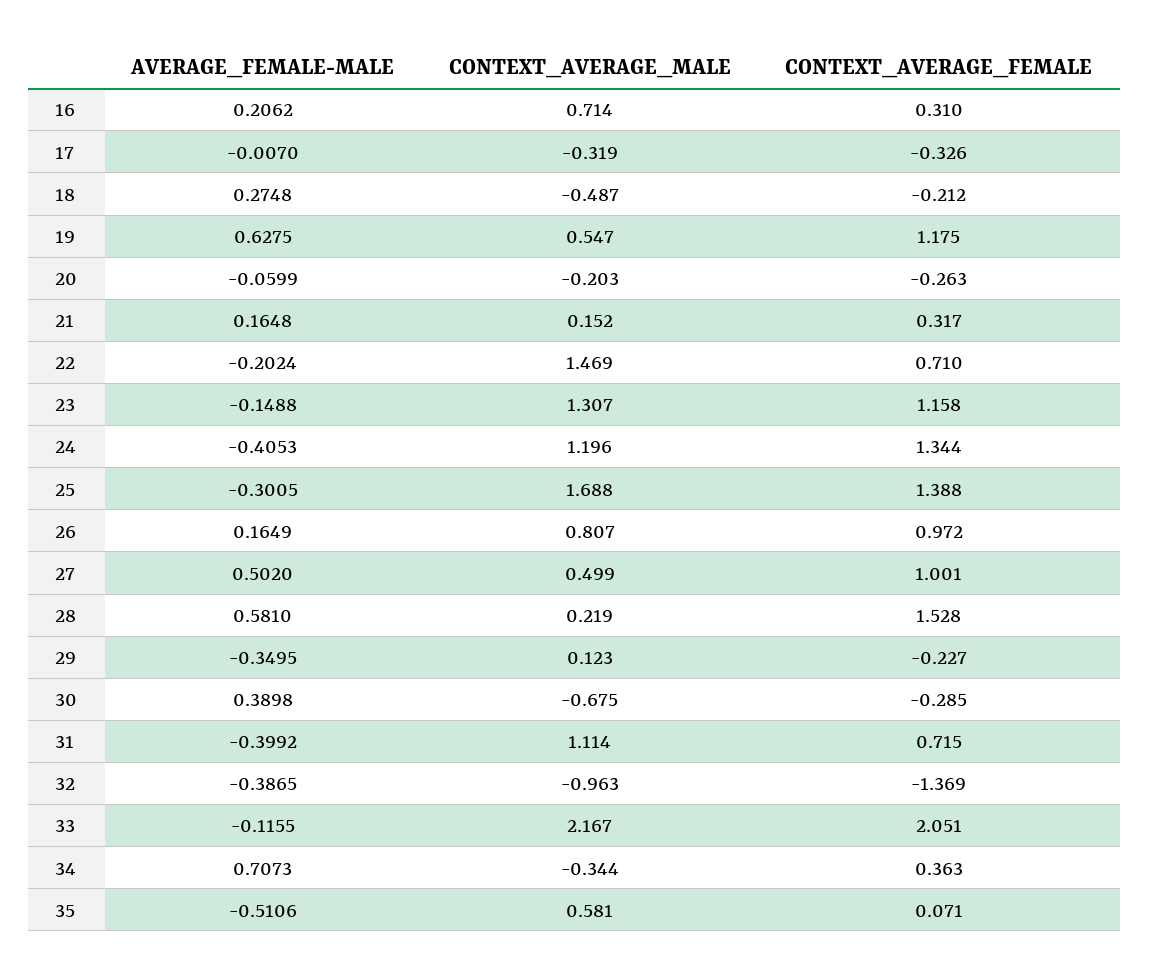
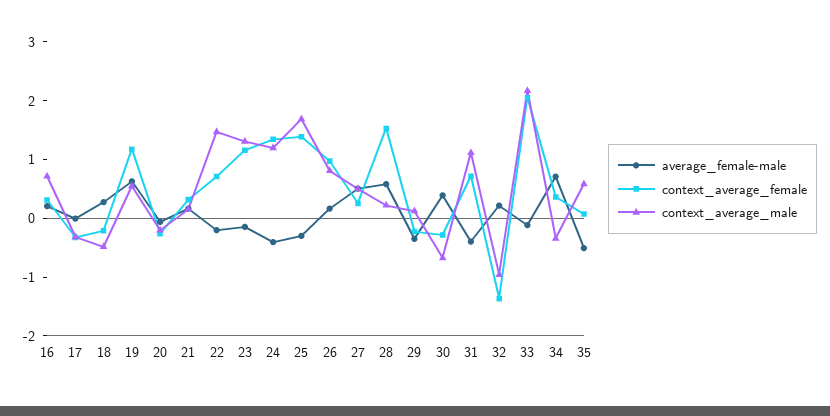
  {
    "AVERAGE_FEMALE-MALE": {
      "16": 0.2062,
      "17": -0.007,
      "18": 0.2748,
      "19": 0.6275,
      "20": -0.0599,
      "21": 0.1648,
      "22": -0.2024,
      "23": -0.1488,
      "24": -0.4053,
      "25": -0.3005,
      "26": 0.1649,
      "27": 0.502,
      "28": 0.581,
      "29": -0.3495,
      "30": 0.3898,
      "31": -0.3992,
-     "32": -0.3865,
+     "32": 0.2,
      "33": -0.1155,
      "34": 0.7073,
      "35": -0.5106
    },
    "CONTEXT_AVERAGE_MALE": {
      "16": 0.714,
      "17": -0.319,
      "18": -0.487,
      "19": 0.547,
      "20": -0.203,
      "21": 0.152,
      "22": 1.469,
      "23": 1.307,
      "24": 1.196,
      "25": 1.688,
      "26": 0.807,
      "27": 0.499,
      "28": 0.219,
      "29": 0.123,
      "30": -0.675,
      "31": 1.114,
      "32": -0.963,
      "33": 2.167,
      "34": -0.344,
      "35": 0.581
    },
    "CONTEXT_AVERAGE_FEMALE": {
      "16": 0.31,
      "17": -0.326,
      "18": -0.212,
      "19": 1.175,
      "20": -0.263,
      "21": 0.317,
      "22": 0.71,
      "23": 1.158,
      "24": 1.344,
      "25": 1.388,
      "26": 0.972,
-     "27": 1.001,
+     "27": 0.2,
      "28": 1.528,
      "29": -0.227,
      "30": -0.285,
      "31": 0.715,
      "32": -1.369,
      "33": 2.051,
      "34": 0.363,
      "35": 0.071
    }
  }

